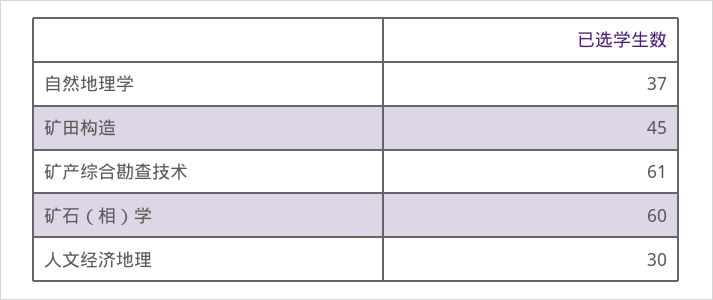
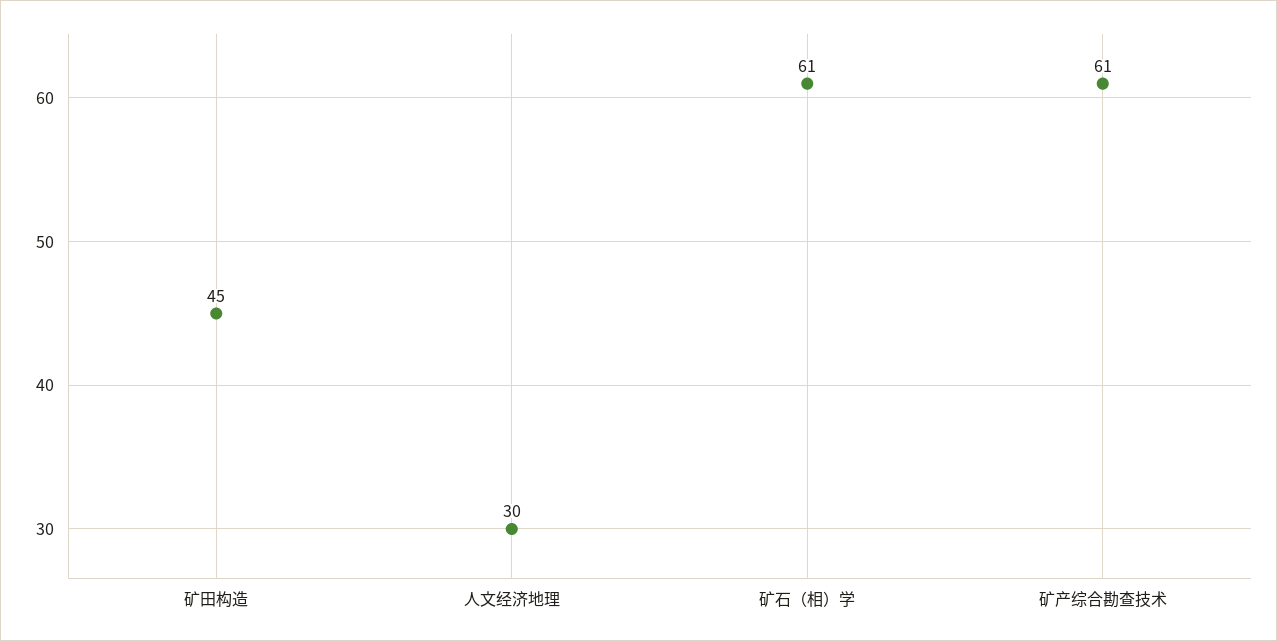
  {
-   "自然地理学": 37,
    "矿田构造": 45,
    "矿产综合勘查技术": 61,
-   "矿石（相）学": 60,
+   "矿石（相）学": 61,
    "人文经济地理": 30
  }

